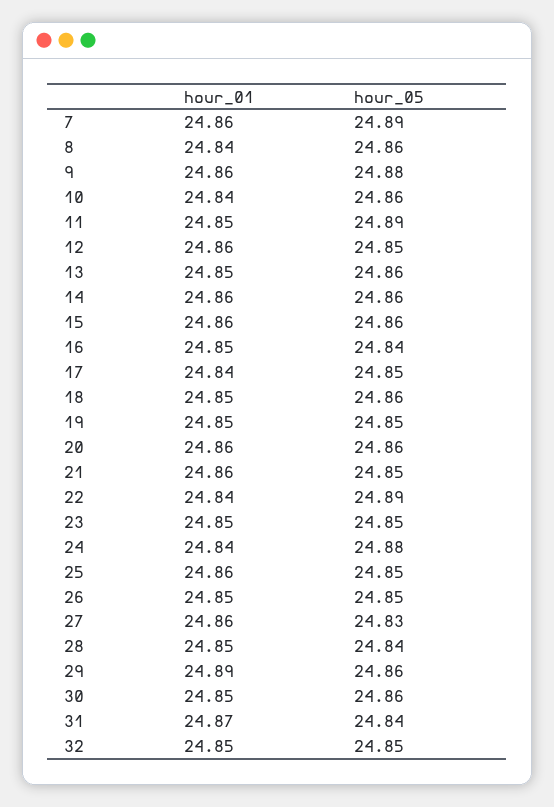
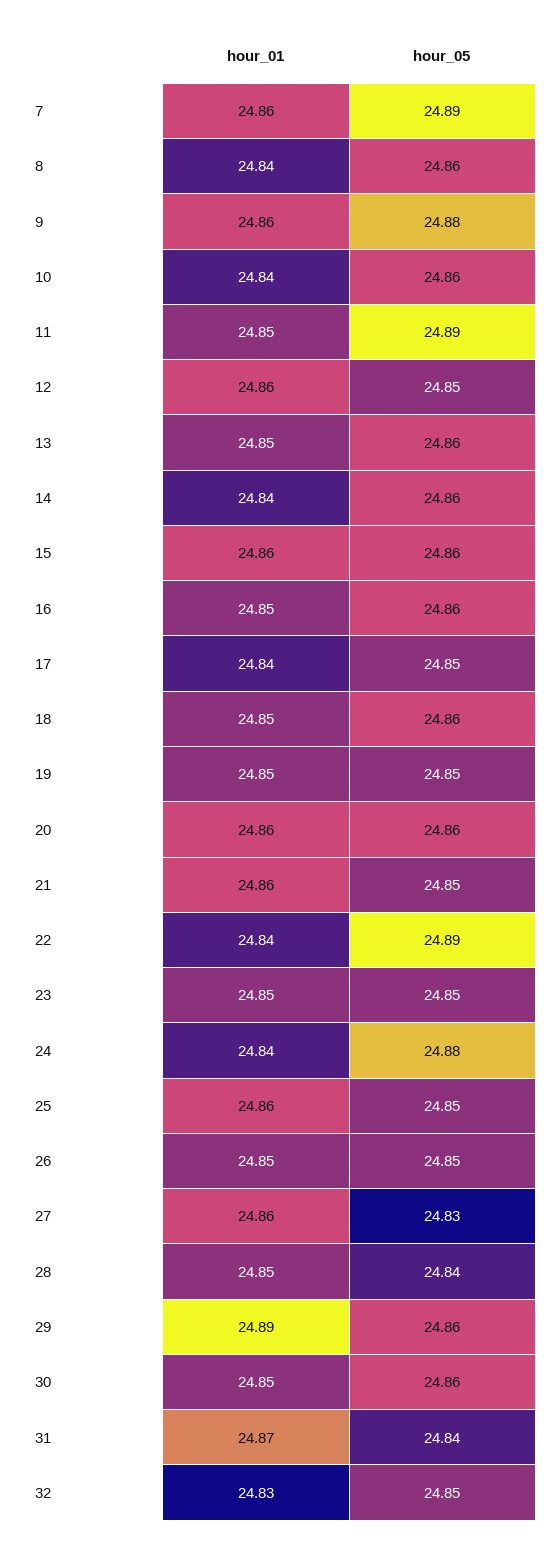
  {
    "hour_01": {
      "7": 24.86,
      "8": 24.84,
      "9": 24.86,
      "10": 24.84,
      "11": 24.85,
      "12": 24.86,
      "13": 24.85,
-     "14": 24.86,
+     "14": 24.84,
      "15": 24.86,
      "16": 24.85,
      "17": 24.84,
      "18": 24.85,
      "19": 24.85,
      "20": 24.86,
      "21": 24.86,
      "22": 24.84,
      "23": 24.85,
      "24": 24.84,
      "25": 24.86,
      "26": 24.85,
      "27": 24.86,
      "28": 24.85,
      "29": 24.89,
      "30": 24.85,
      "31": 24.87,
-     "32": 24.85
+     "32": 24.83
    },
    "hour_05": {
      "7": 24.89,
      "8": 24.86,
      "9": 24.88,
      "10": 24.86,
      "11": 24.89,
      "12": 24.85,
      "13": 24.86,
      "14": 24.86,
      "15": 24.86,
-     "16": 24.84,
+     "16": 24.86,
      "17": 24.85,
      "18": 24.86,
      "19": 24.85,
      "20": 24.86,
      "21": 24.85,
      "22": 24.89,
      "23": 24.85,
      "24": 24.88,
      "25": 24.85,
      "26": 24.85,
      "27": 24.83,
      "28": 24.84,
      "29": 24.86,
      "30": 24.86,
      "31": 24.84,
      "32": 24.85
    }
  }

